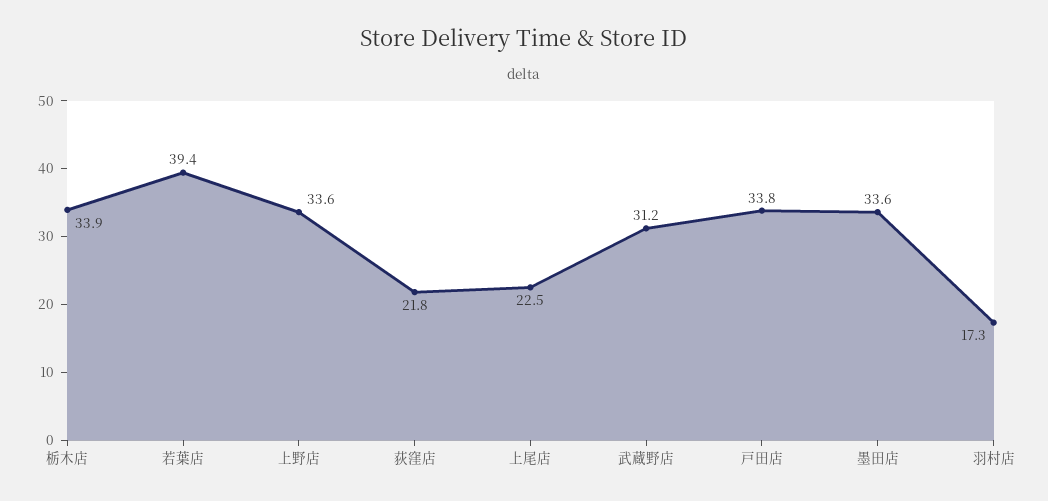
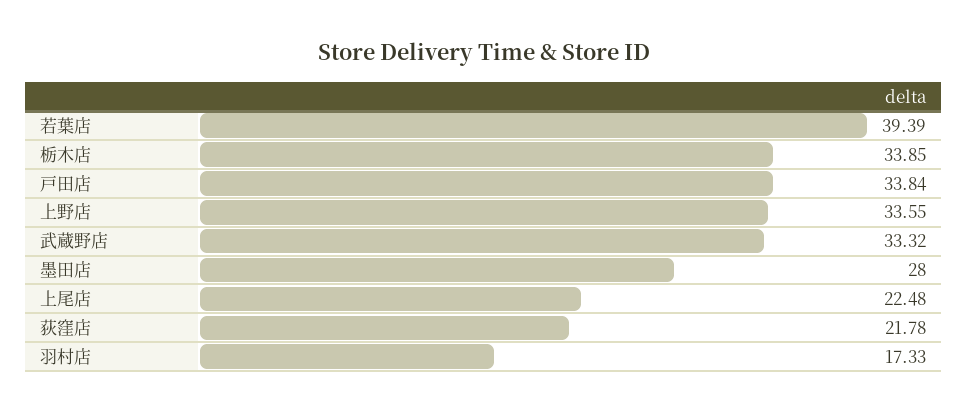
  {
    "栃木店": 33.85,
    "若葉店": 39.39,
    "上野店": 33.55,
    "荻窪店": 21.78,
    "上尾店": 22.48,
-   "武蔵野店": 31.2,
+   "武蔵野店": 33.32,
    "戸田店": 33.84,
-   "墨田店": 33.6,
+   "墨田店": 28,
    "羽村店": 17.33
  }

